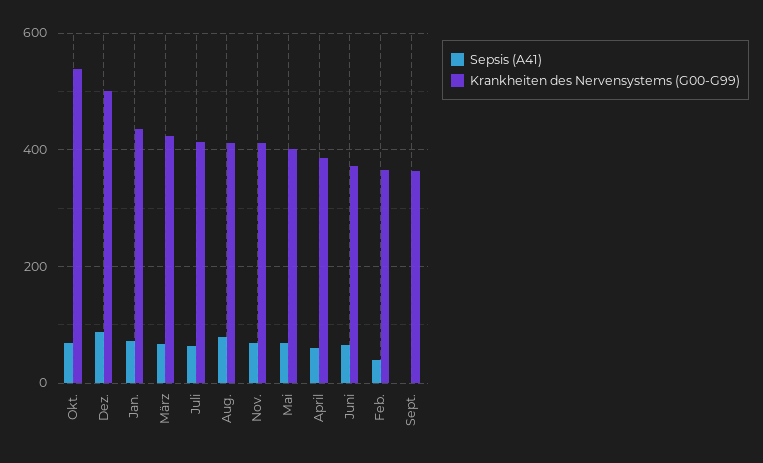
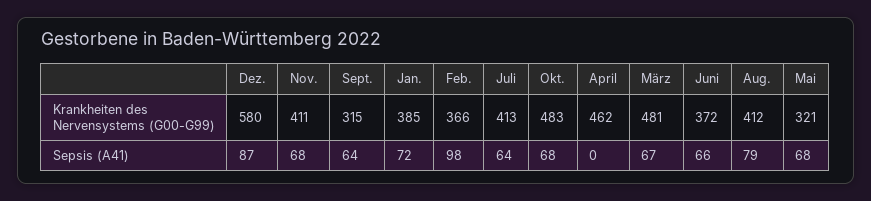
  {
    "Sepsis (A41)": {
      "Okt.": 68,
      "Dez.": 87,
      "Jan.": 72,
      "März": 67,
      "Juli": 64,
      "Aug.": 79,
      "Nov.": 68,
      "Mai": 68,
-     "April": 60,
+     "April": 0,
      "Juni": 66,
-     "Feb.": 40,
+     "Feb.": 98,
-     "Sept.": 0
+     "Sept.": 64
    },
    "Krankheiten des Nervensystems (G00-G99)": {
-     "Okt.": 540,
+     "Okt.": 483,
-     "Dez.": 500,
+     "Dez.": 580,
-     "Jan.": 440,
+     "Jan.": 385,
-     "März": 420,
+     "März": 481,
      "Juli": 413,
      "Aug.": 412,
      "Nov.": 411,
-     "Mai": 400,
+     "Mai": 321,
-     "April": 380,
+     "April": 462,
      "Juni": 372,
      "Feb.": 366,
-     "Sept.": 360
+     "Sept.": 315
    }
  }

